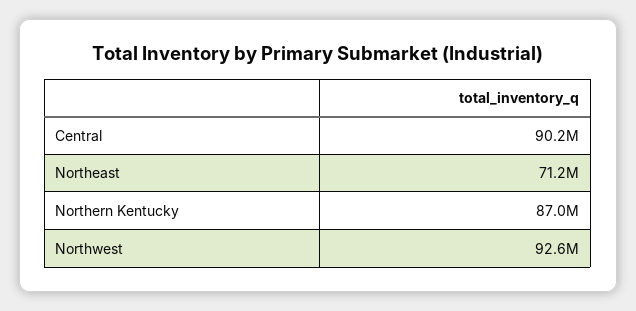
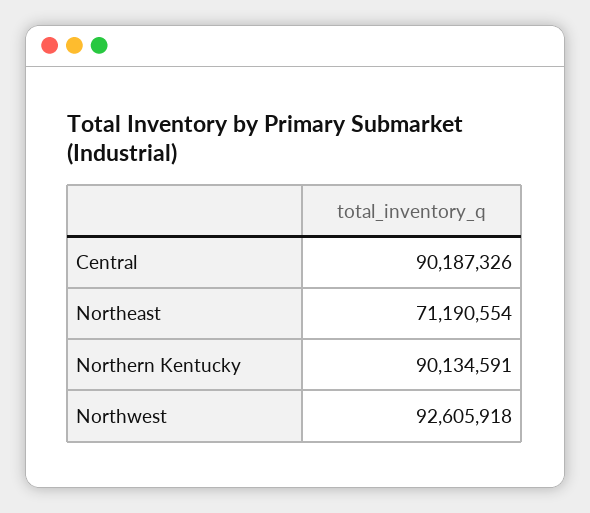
  {
    "Central": 90187326,
    "Northeast": 71190554,
-   "Northern Kentucky": 87000000,
+   "Northern Kentucky": 90134591,
    "Northwest": 92605918
  }

